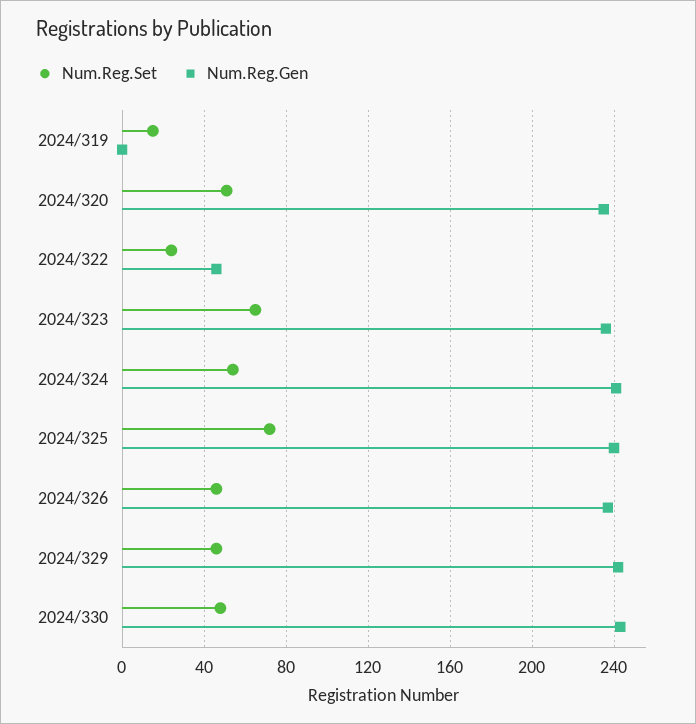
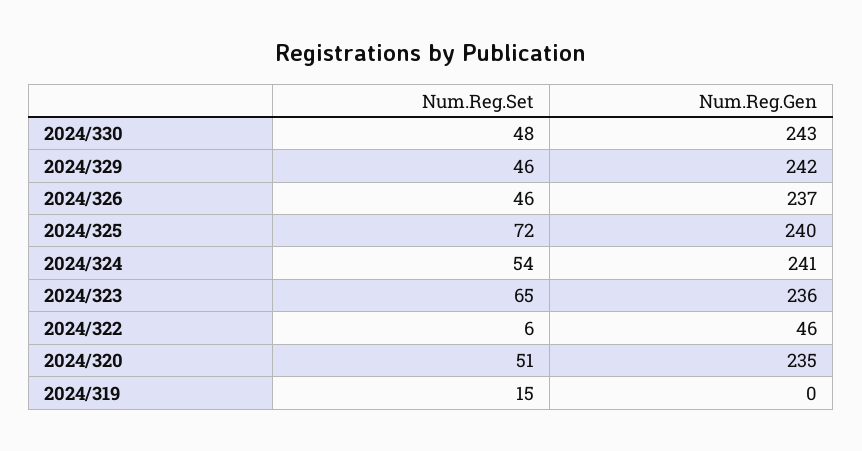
  {
    "Num.Reg.Set": {
      "2024/319": 15,
      "2024/320": 51,
-     "2024/322": 25,
+     "2024/322": 6,
      "2024/323": 65,
      "2024/324": 54,
      "2024/325": 72,
      "2024/326": 46,
      "2024/329": 46,
      "2024/330": 48
    },
    "Num.Reg.Gen": {
      "2024/319": 0,
      "2024/320": 235,
      "2024/322": 46,
      "2024/323": 236,
      "2024/324": 241,
      "2024/325": 240,
      "2024/326": 237,
      "2024/329": 242,
      "2024/330": 243
    }
  }

